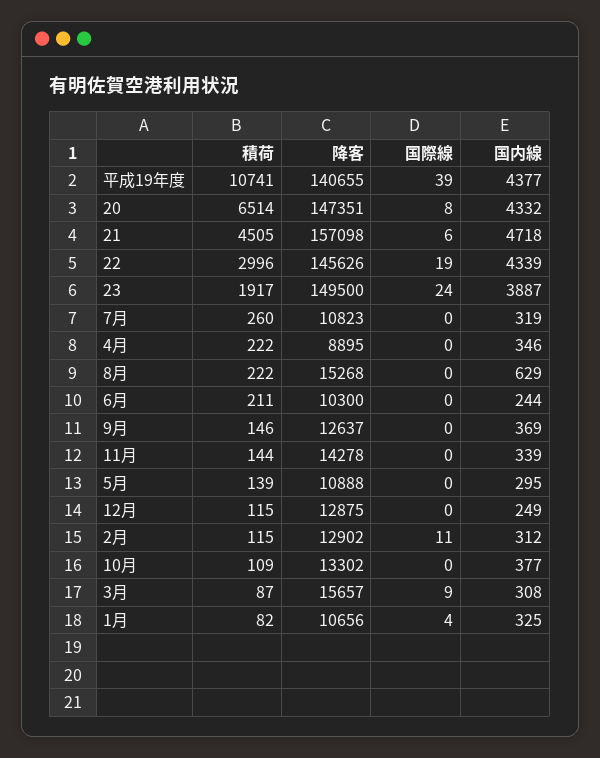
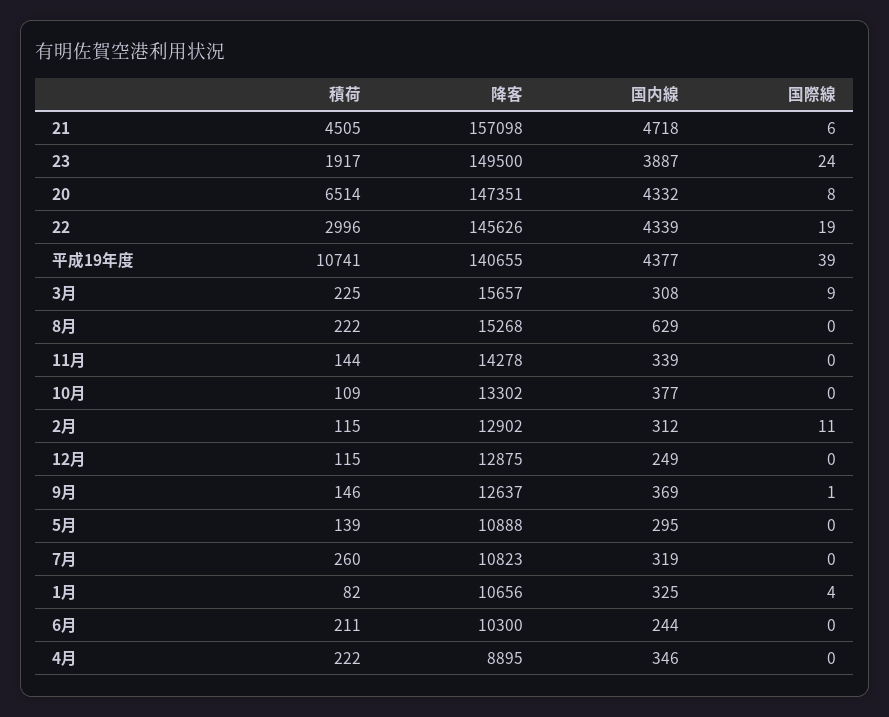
  {
    "積荷": {
      "平成19年度": 10741,
      "20": 6514,
      "21": 4505,
      "22": 2996,
      "23": 1917,
      "7月": 260,
      "4月": 222,
      "8月": 222,
      "6月": 211,
      "9月": 146,
      "11月": 144,
      "5月": 139,
      "12月": 115,
      "2月": 115,
      "10月": 109,
-     "3月": 87,
+     "3月": 225,
      "1月": 82
    },
    "降客": {
      "平成19年度": 140655,
      "20": 147351,
      "21": 157098,
      "22": 145626,
      "23": 149500,
      "7月": 10823,
      "4月": 8895,
      "8月": 15268,
      "6月": 10300,
      "9月": 12637,
      "11月": 14278,
      "5月": 10888,
      "12月": 12875,
      "2月": 12902,
      "10月": 13302,
      "3月": 15657,
      "1月": 10656
    },
    "国際線": {
      "平成19年度": 39,
      "20": 8,
      "21": 6,
      "22": 19,
      "23": 24,
      "7月": 0,
      "4月": 0,
      "8月": 0,
      "6月": 0,
-     "9月": 0,
+     "9月": 1,
      "11月": 0,
      "5月": 0,
      "12月": 0,
      "2月": 11,
      "10月": 0,
      "3月": 9,
      "1月": 4
    },
    "国内線": {
      "平成19年度": 4377,
      "20": 4332,
      "21": 4718,
      "22": 4339,
      "23": 3887,
      "7月": 319,
      "4月": 346,
      "8月": 629,
      "6月": 244,
      "9月": 369,
      "11月": 339,
      "5月": 295,
      "12月": 249,
      "2月": 312,
      "10月": 377,
      "3月": 308,
      "1月": 325
    }
  }

